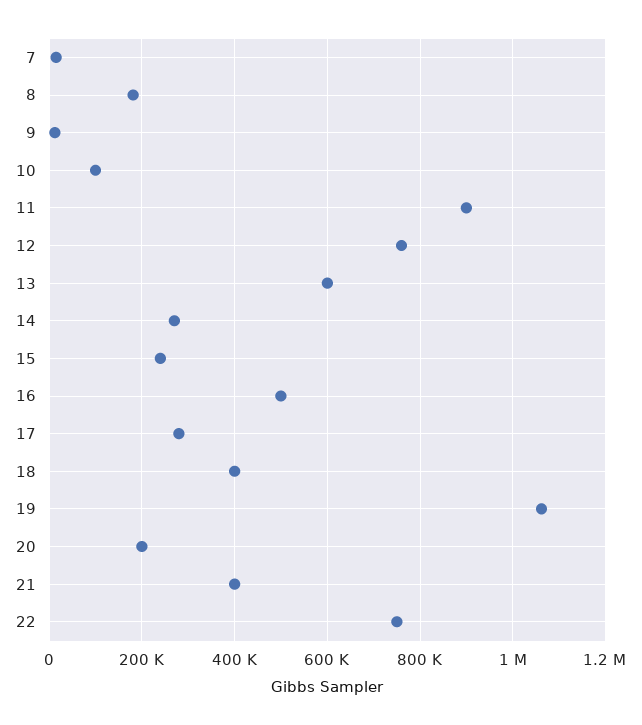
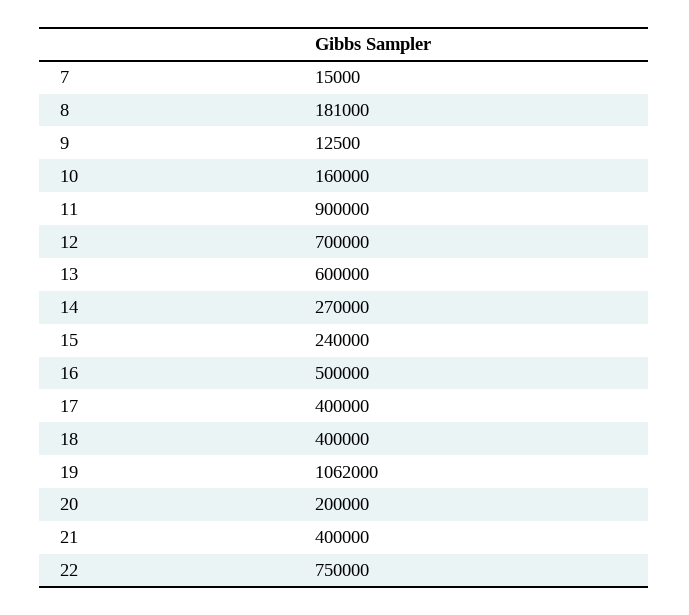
  {
    "7": 15000,
    "8": 181000,
    "9": 12500,
-   "10": 100000,
+   "10": 160000,
    "11": 900000,
-   "12": 760000,
+   "12": 700000,
    "13": 600000,
    "14": 270000,
    "15": 240000,
    "16": 500000,
-   "17": 280000,
+   "17": 400000,
    "18": 400000,
    "19": 1062000,
    "20": 200000,
    "21": 400000,
    "22": 750000
  }

